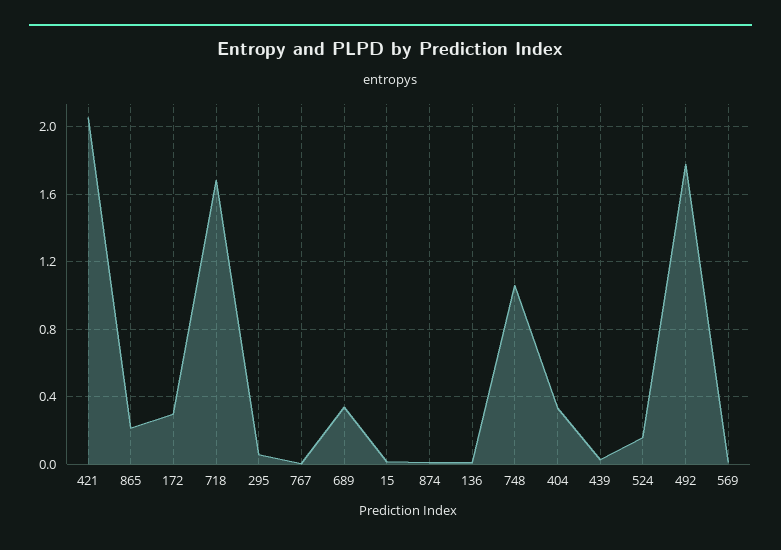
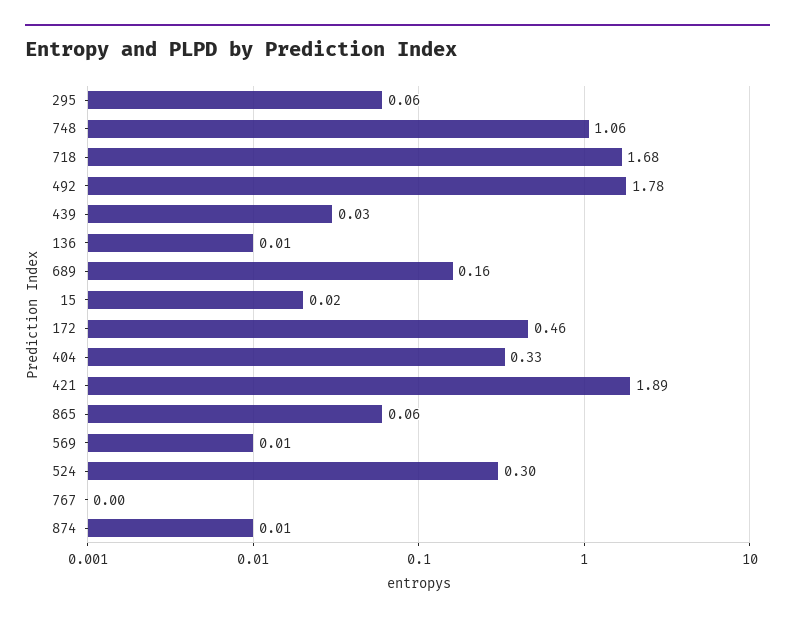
  {
-   "421": 2.05,
+   "421": 1.89,
-   "865": 0.2,
+   "865": 0.06,
-   "172": 0.3,
+   "172": 0.46,
    "718": 1.68,
    "295": 0.06,
    "767": 0,
-   "689": 0.35,
+   "689": 0.16,
    "15": 0.02,
    "874": 0.01,
    "136": 0.01,
    "748": 1.06,
    "404": 0.33,
    "439": 0.03,
-   "524": 0.15,
+   "524": 0.3,
    "492": 1.78,
    "569": 0.01
  }

